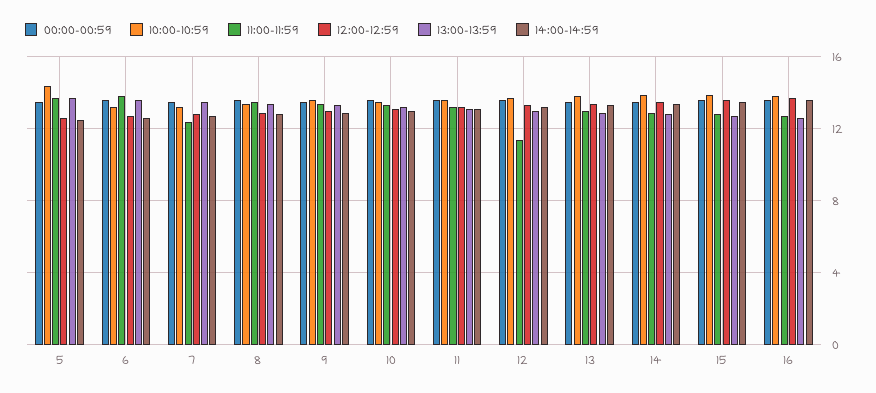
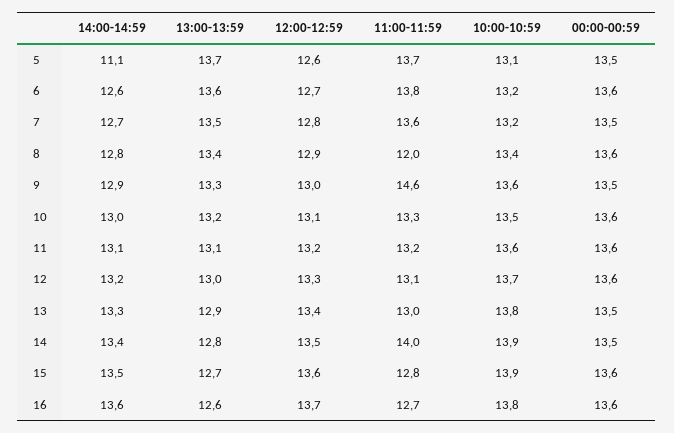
  {
    "00:00-00:59": {
      "5": 13.5,
      "6": 13.6,
      "7": 13.5,
      "8": 13.6,
      "9": 13.5,
      "10": 13.6,
      "11": 13.6,
      "12": 13.6,
      "13": 13.5,
      "14": 13.5,
      "15": 13.6,
      "16": 13.6
    },
    "10:00-10:59": {
-     "5": 14.5,
+     "5": 13.1,
      "6": 13.2,
      "7": 13.2,
      "8": 13.4,
      "9": 13.6,
      "10": 13.5,
      "11": 13.6,
      "12": 13.7,
      "13": 13.8,
      "14": 13.9,
      "15": 13.9,
      "16": 13.8
    },
    "11:00-11:59": {
      "5": 13.7,
      "6": 13.8,
-     "7": 12.5,
+     "7": 13.6,
-     "8": 13.5,
+     "8": 12,
-     "9": 13.5,
+     "9": 14.6,
      "10": 13.3,
      "11": 13.2,
-     "12": 11.5,
+     "12": 13.1,
      "13": 13,
-     "14": 13,
+     "14": 14,
      "15": 12.8,
      "16": 12.7
    },
    "12:00-12:59": {
      "5": 12.6,
      "6": 12.7,
      "7": 12.8,
      "8": 12.9,
      "9": 13,
      "10": 13.1,
      "11": 13.2,
      "12": 13.3,
      "13": 13.4,
      "14": 13.5,
      "15": 13.6,
      "16": 13.7
    },
    "13:00-13:59": {
      "5": 13.7,
      "6": 13.6,
      "7": 13.5,
      "8": 13.4,
      "9": 13.3,
      "10": 13.2,
      "11": 13.1,
      "12": 13,
      "13": 12.9,
      "14": 12.8,
      "15": 12.7,
      "16": 12.6
    },
    "14:00-14:59": {
-     "5": 12.5,
+     "5": 11.1,
      "6": 12.6,
      "7": 12.7,
      "8": 12.8,
      "9": 12.9,
      "10": 13,
      "11": 13.1,
      "12": 13.2,
      "13": 13.3,
      "14": 13.4,
      "15": 13.5,
      "16": 13.6
    }
  }

